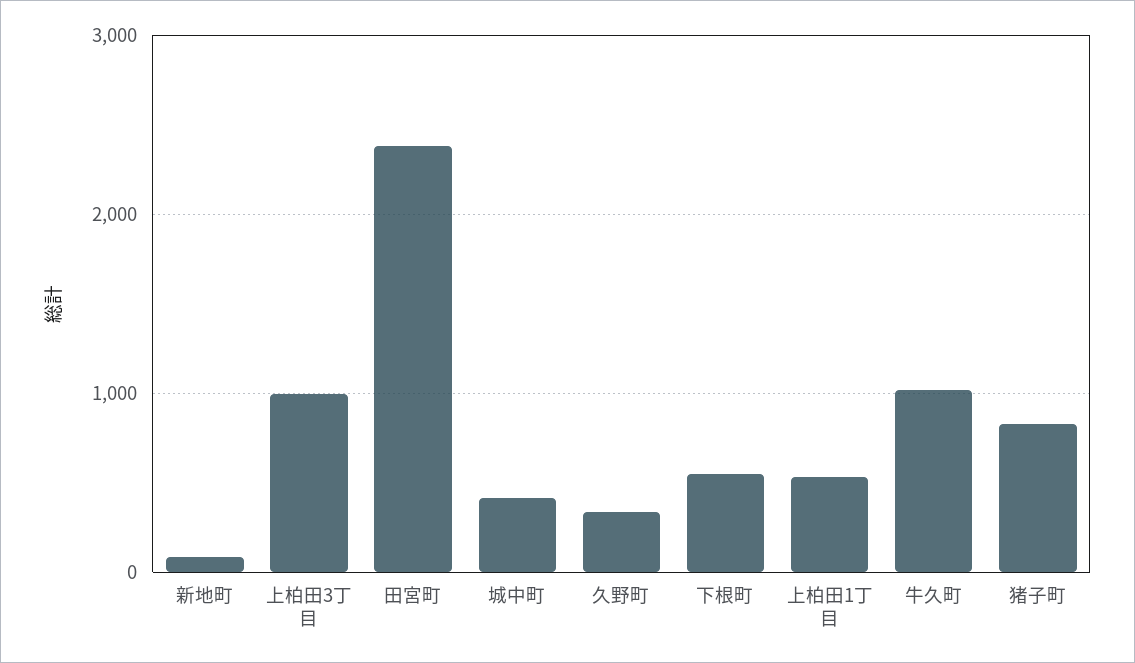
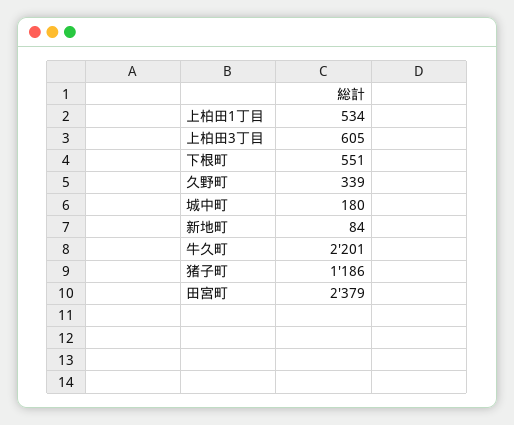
  {
    "新地町": 84,
-   "上柏田3丁目": 1000,
+   "上柏田3丁目": 605,
    "田宮町": 2379,
-   "城中町": 400,
+   "城中町": 180,
    "久野町": 339,
    "下根町": 551,
    "上柏田1丁目": 534,
-   "牛久町": 1000,
+   "牛久町": 2201,
-   "猪子町": 800
+   "猪子町": 1186
  }

